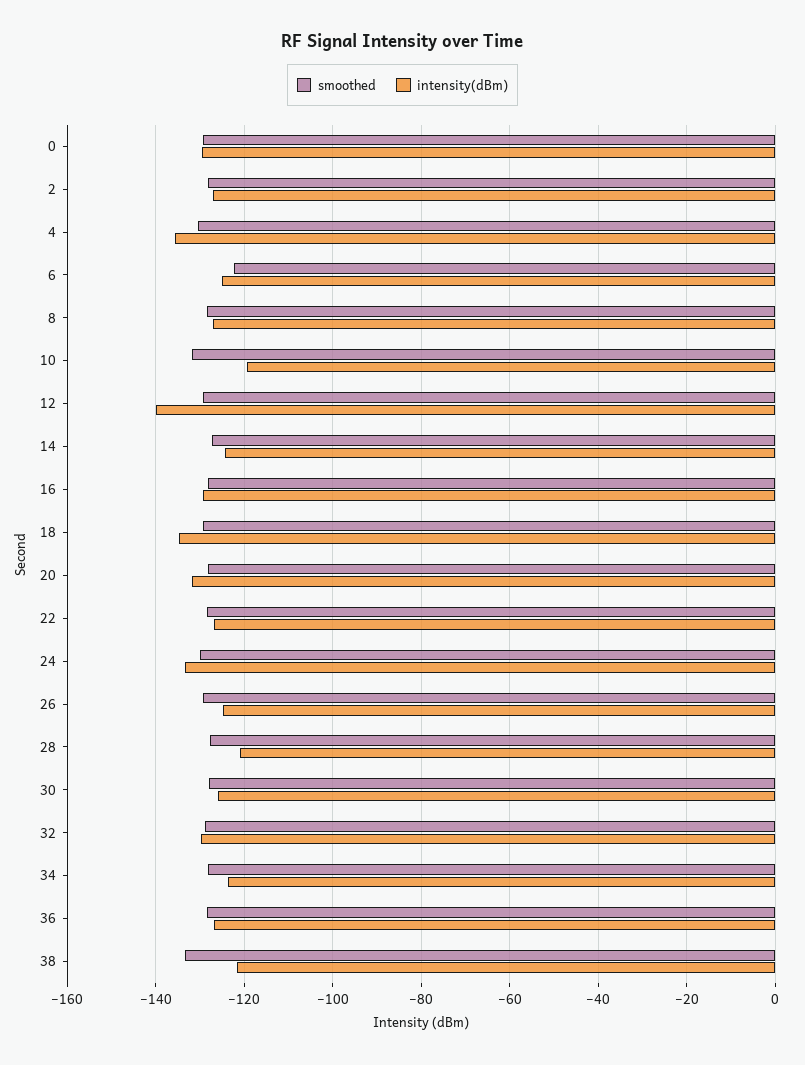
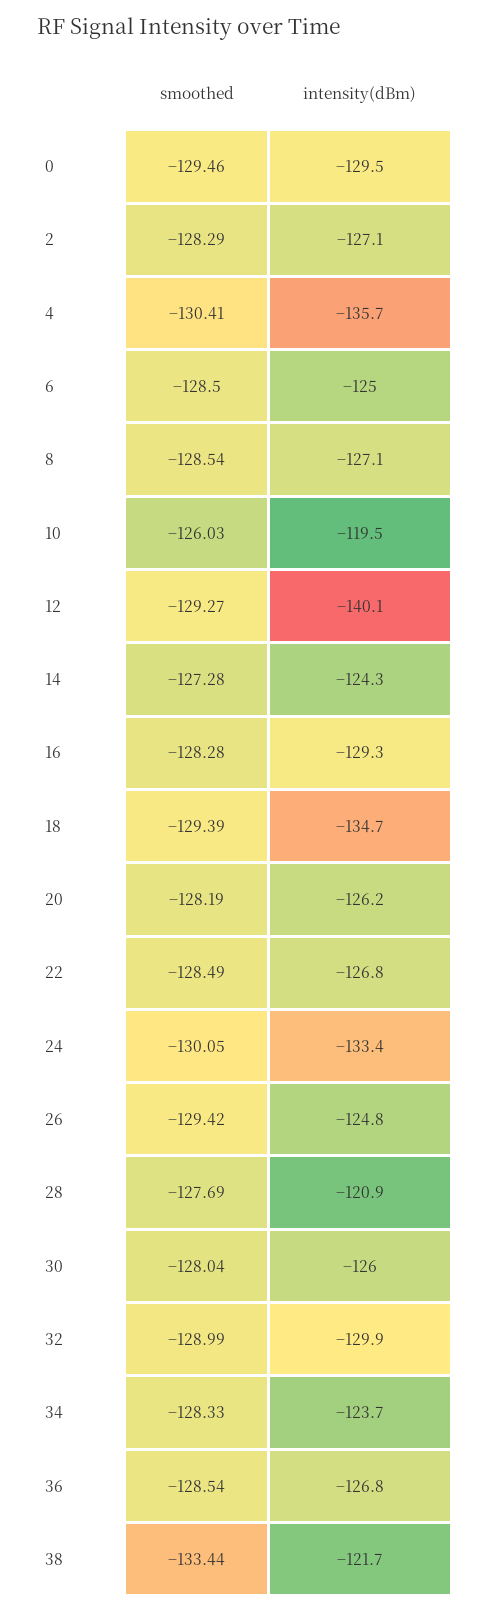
  {
    "smoothed": {
      "0": -129.46,
      "2": -128.29,
      "4": -130.41,
-     "6": -122,
+     "6": -128.5,
      "8": -128.54,
-     "10": -132,
+     "10": -126.03,
      "12": -129.27,
      "14": -127.28,
      "16": -128.28,
      "18": -129.39,
      "20": -128.19,
      "22": -128.49,
      "24": -130.05,
      "26": -129.42,
      "28": -127.69,
      "30": -128.04,
      "32": -128.99,
      "34": -128.33,
      "36": -128.54,
      "38": -133.44
    },
    "intensity(dBm)": {
      "0": -129.5,
      "2": -127.1,
      "4": -135.7,
      "6": -125,
      "8": -127.1,
      "10": -119.5,
      "12": -140.1,
      "14": -124.3,
      "16": -129.3,
      "18": -134.7,
-     "20": -132,
+     "20": -126.2,
      "22": -126.8,
      "24": -133.4,
      "26": -124.8,
      "28": -120.9,
      "30": -126,
      "32": -129.9,
      "34": -123.7,
      "36": -126.8,
      "38": -121.7
    }
  }

